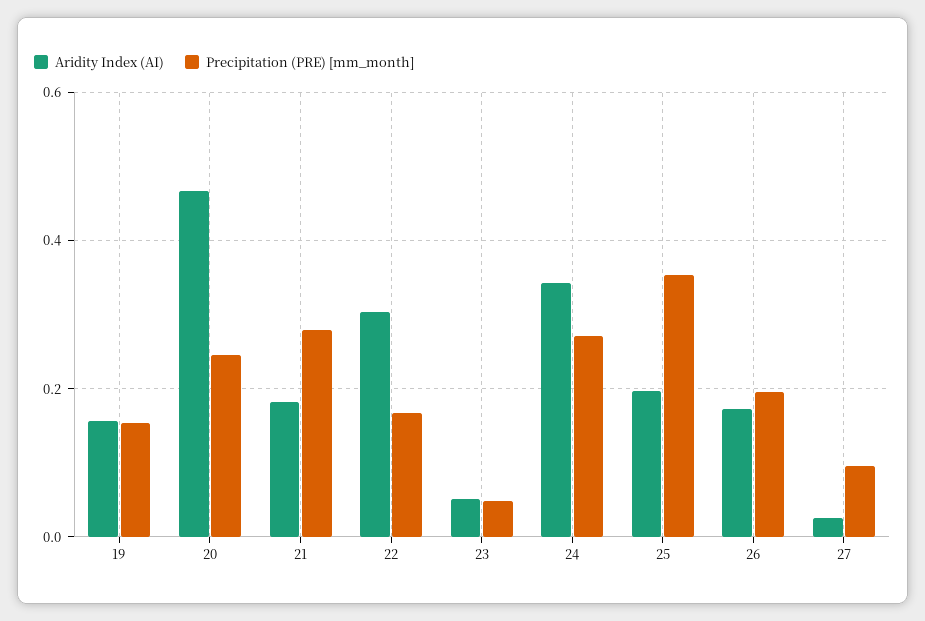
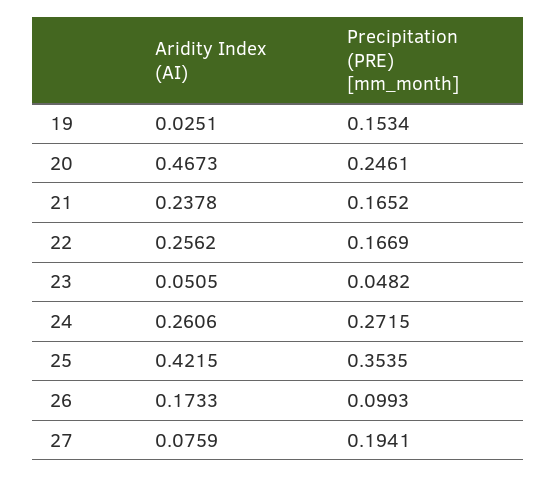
  {
    "Aridity Index (AI)": {
-     "19": 0.16,
+     "19": 0.0251,
      "20": 0.4673,
-     "21": 0.18,
+     "21": 0.2378,
-     "22": 0.3,
+     "22": 0.2562,
      "23": 0.0505,
-     "24": 0.34,
+     "24": 0.2606,
-     "25": 0.2,
+     "25": 0.4215,
      "26": 0.1733,
-     "27": 0.02
+     "27": 0.0759
    },
    "Precipitation (PRE) [mm_month]": {
      "19": 0.1534,
      "20": 0.2461,
-     "21": 0.28,
+     "21": 0.1652,
      "22": 0.1669,
      "23": 0.0482,
      "24": 0.2715,
      "25": 0.3535,
-     "26": 0.2,
+     "26": 0.0993,
-     "27": 0.1
+     "27": 0.1941
    }
  }

